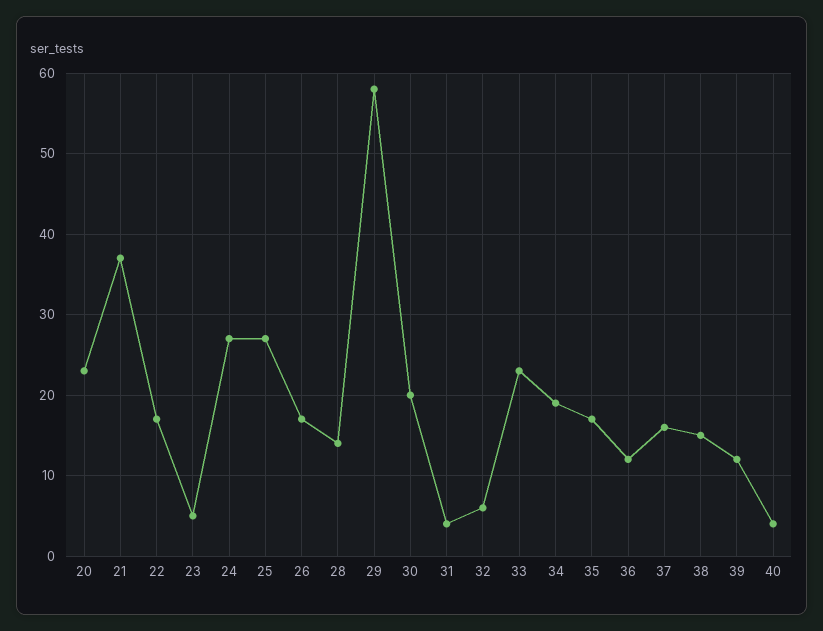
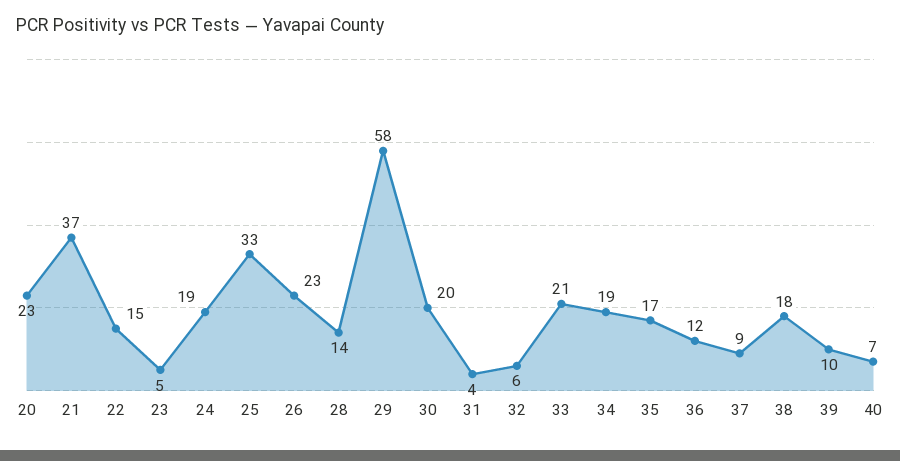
  {
    "20": 23,
    "21": 37,
-   "22": 17,
+   "22": 15,
    "23": 5,
-   "24": 27,
+   "24": 19,
-   "25": 27,
+   "25": 33,
-   "26": 17,
+   "26": 23,
    "28": 14,
    "29": 58,
    "30": 20,
    "31": 4,
    "32": 6,
-   "33": 23,
+   "33": 21,
    "34": 19,
    "35": 17,
    "36": 12,
-   "37": 16,
+   "37": 9,
-   "38": 15,
+   "38": 18,
-   "39": 12,
+   "39": 10,
-   "40": 4
+   "40": 7
  }

